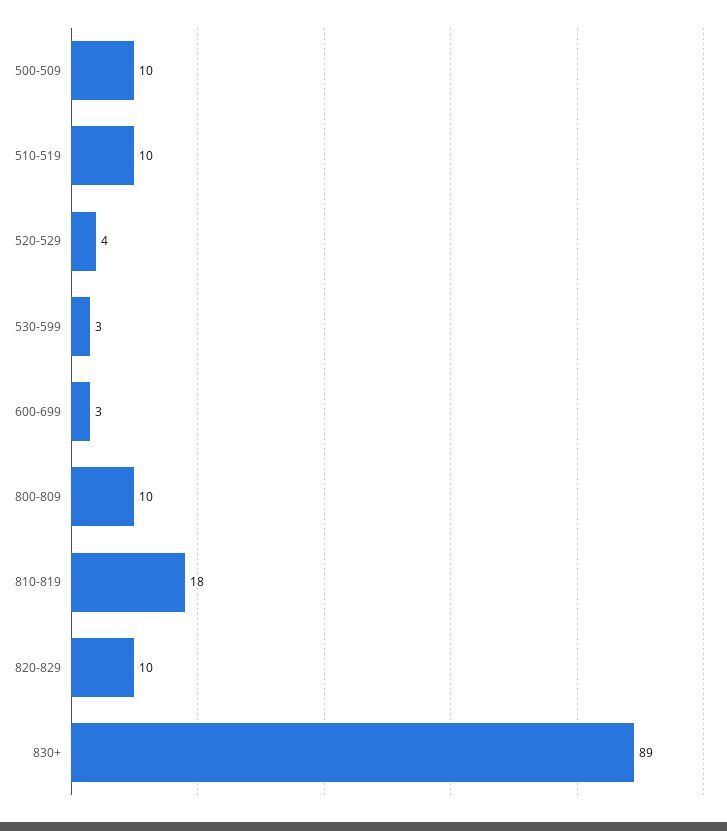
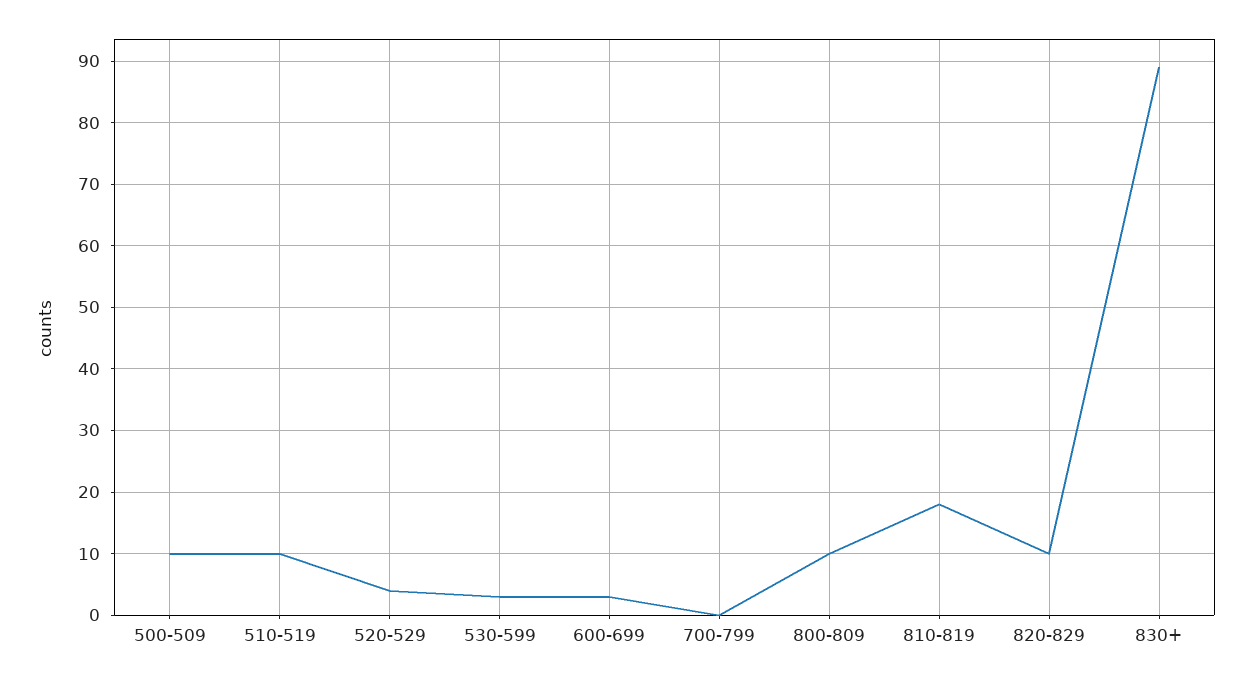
  {
    "500-509": 10,
    "510-519": 10,
    "520-529": 4,
    "530-599": 3,
    "600-699": 3,
    "800-809": 10,
    "810-819": 18,
    "820-829": 10,
-   "830+": 89
+   "830+": 89,
+   "700-799": 0
  }

